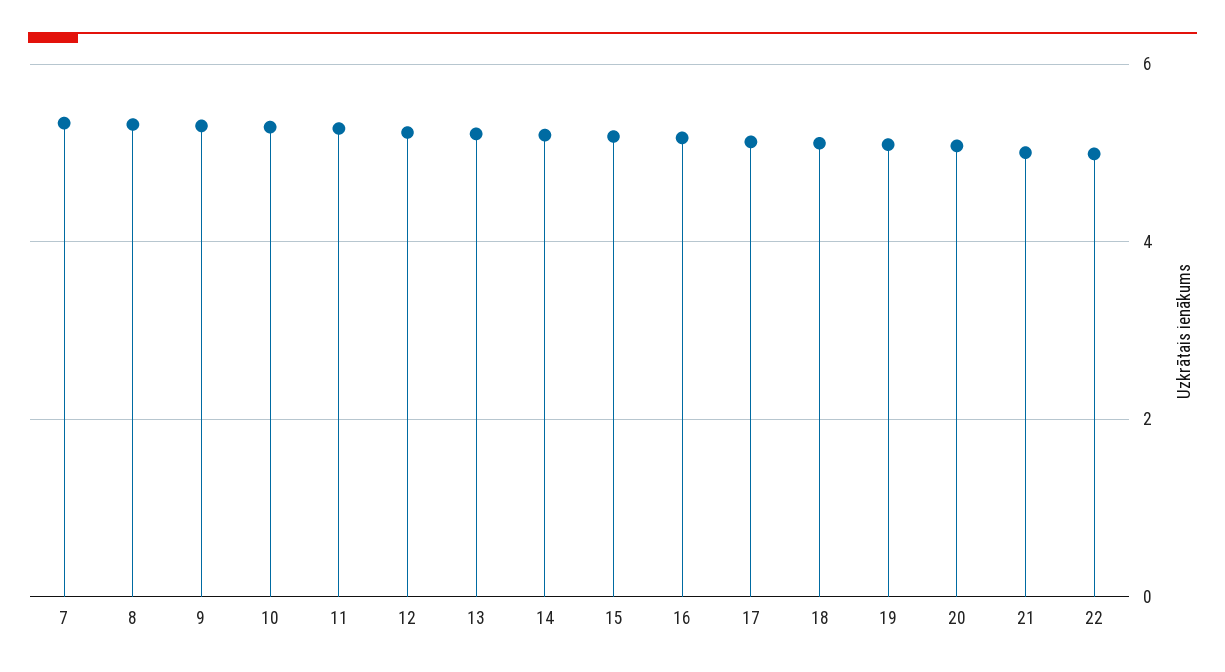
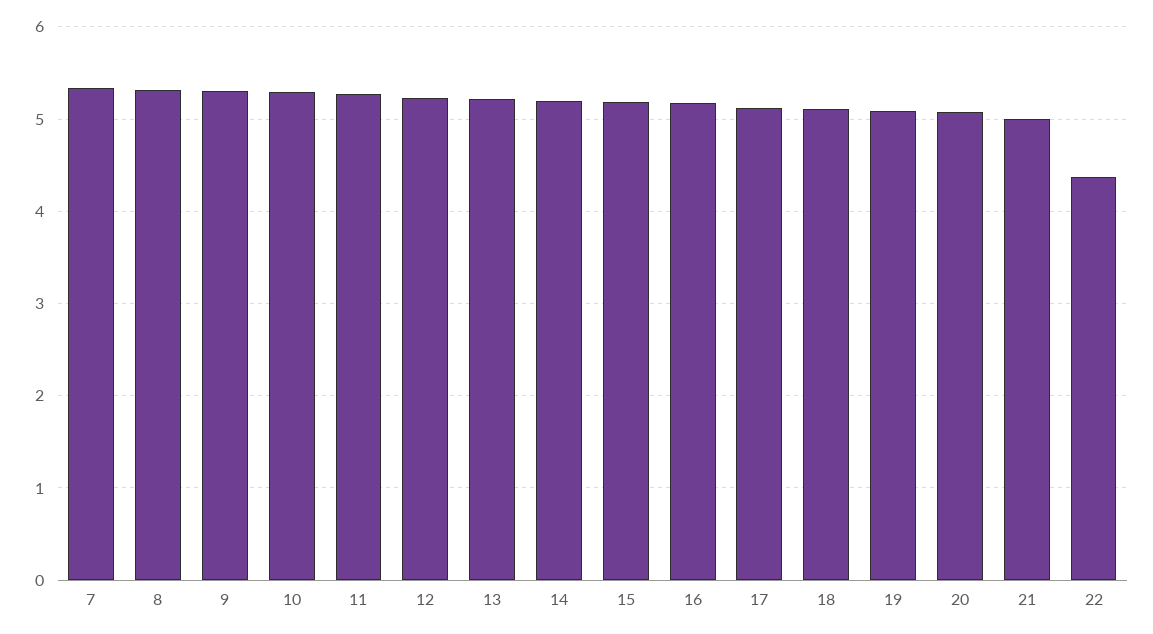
  {
    "7": 5.3,
    "8": 5.3,
    "9": 5.3,
    "10": 5.3,
    "11": 5.3,
    "12": 5.2,
    "13": 5.2,
    "14": 5.2,
    "15": 5.2,
    "16": 5.2,
    "17": 5.1,
    "18": 5.1,
    "19": 5.1,
    "20": 5.1,
    "21": 5,
-   "22": 5
+   "22": 4.4
  }

